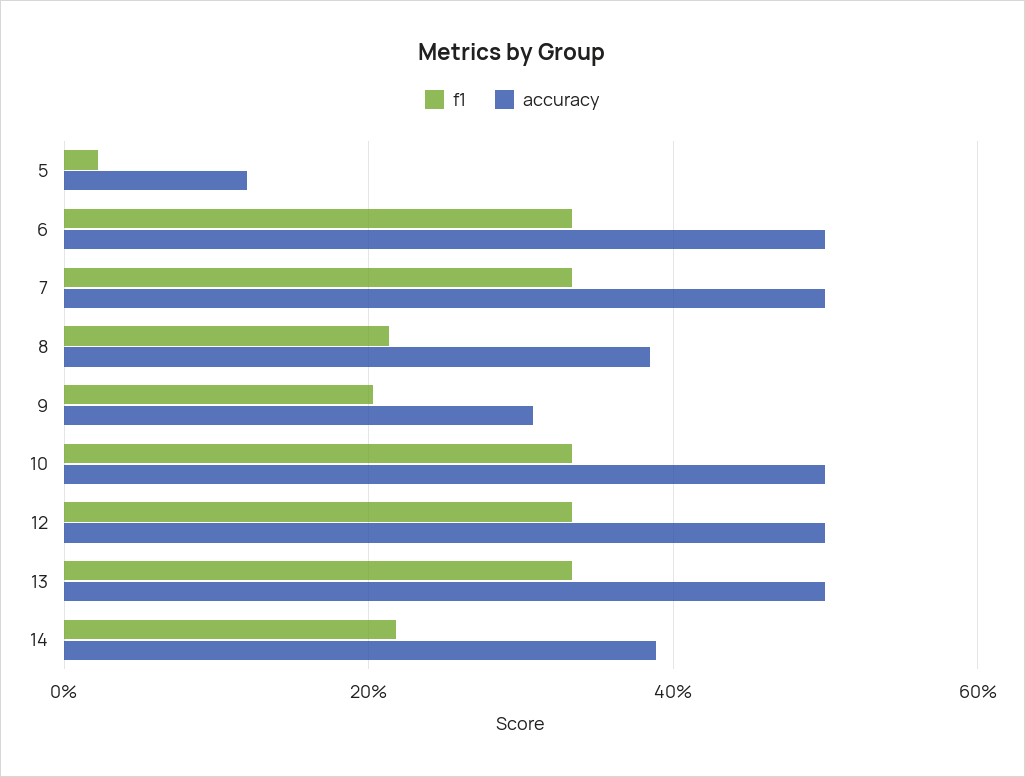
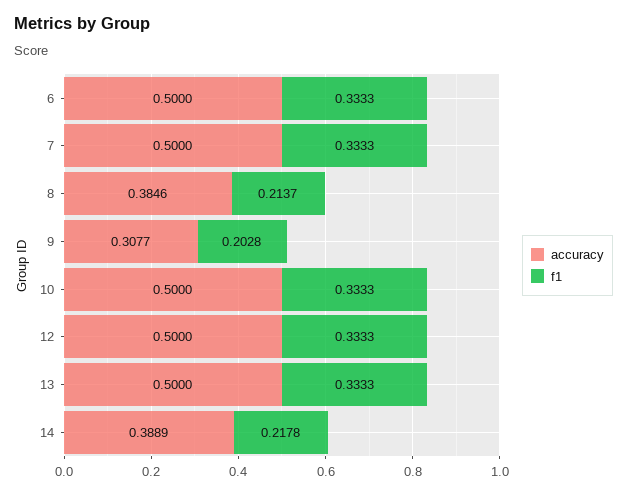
  {
    "f1": {
-     "5": 0.02,
      "6": 0.3333,
      "7": 0.3333,
      "8": 0.2137,
      "9": 0.2028,
      "10": 0.3333,
      "12": 0.3333,
      "13": 0.3333,
      "14": 0.2178
    },
    "accuracy": {
-     "5": 0.12,
      "6": 0.5,
      "7": 0.5,
      "8": 0.3846,
      "9": 0.3077,
      "10": 0.5,
      "12": 0.5,
      "13": 0.5,
      "14": 0.3889
    }
  }

